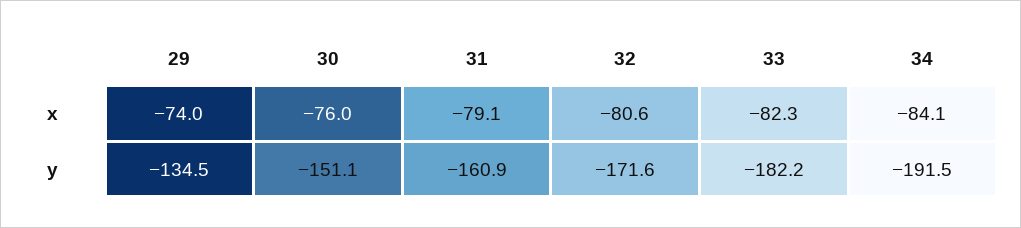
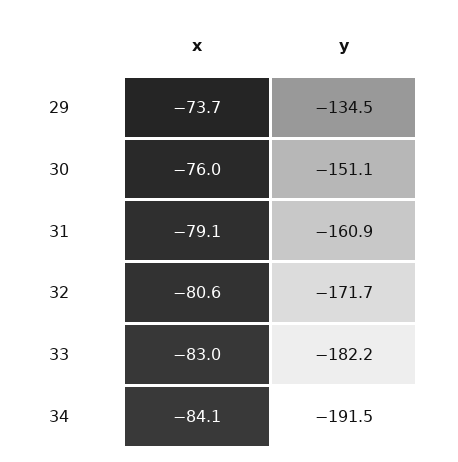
  {
    "29": {
-     "x": -74,
+     "x": -73.7,
      "y": -134.5
    },
    "30": {
      "x": -76,
      "y": -151.1
    },
    "31": {
      "x": -79.1,
      "y": -160.9
    },
    "32": {
      "x": -80.6,
-     "y": -171.6
+     "y": -171.7
    },
    "33": {
-     "x": -82.3,
+     "x": -83,
      "y": -182.2
    },
    "34": {
      "x": -84.1,
      "y": -191.5
    }
  }

